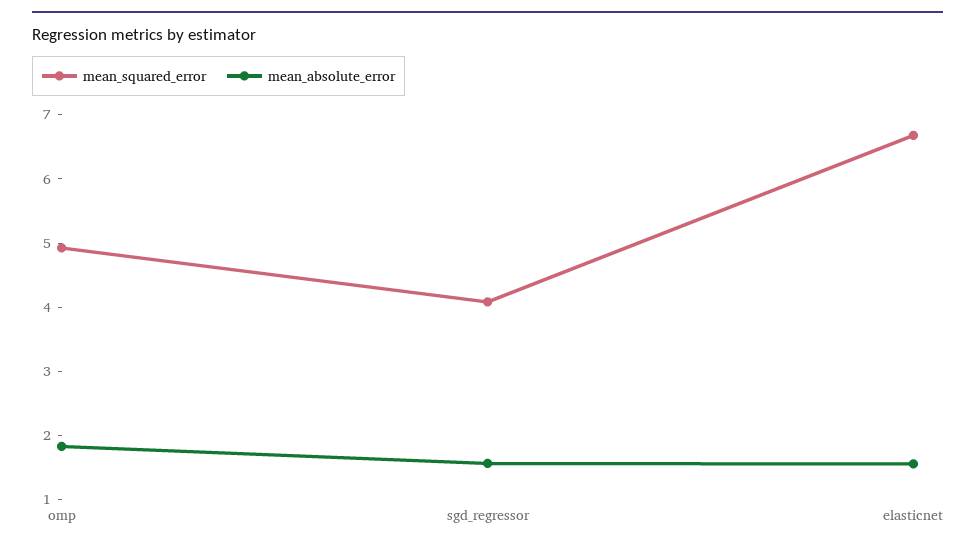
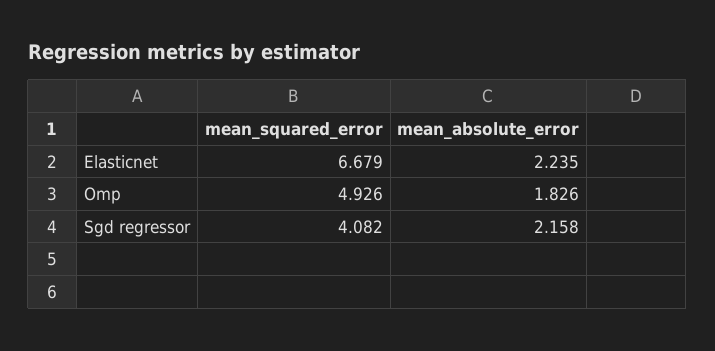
  {
    "mean_squared_error": {
      "omp": 4.926,
      "sgd_regressor": 4.082,
      "elasticnet": 6.679
    },
    "mean_absolute_error": {
      "omp": 1.826,
-     "sgd_regressor": 1.6,
+     "sgd_regressor": 2.158,
-     "elasticnet": 1.6
+     "elasticnet": 2.235
    }
  }

